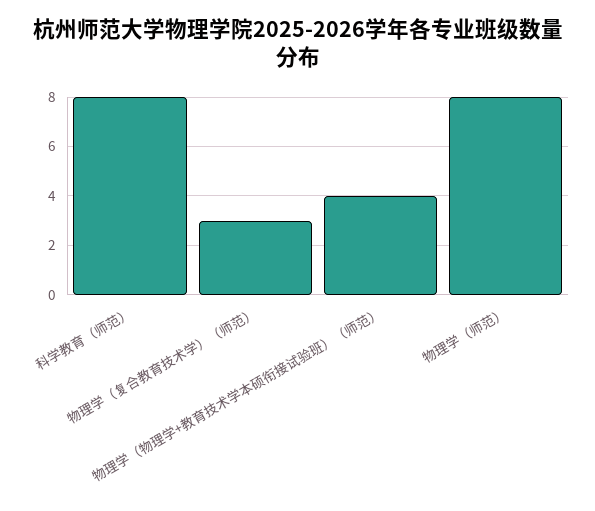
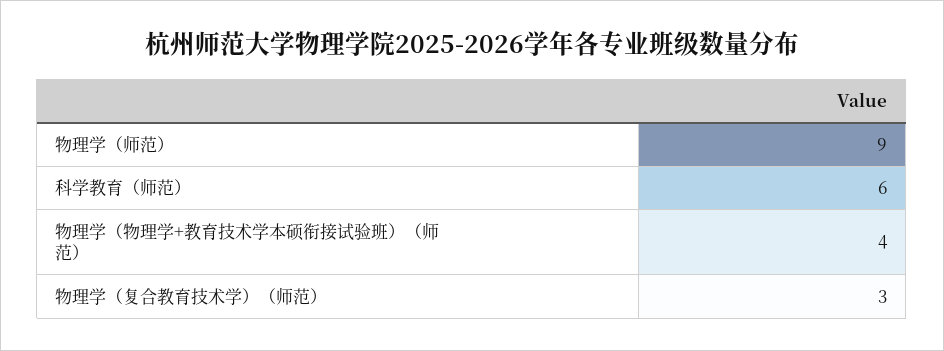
  {
-   "科学教育（师范）": 8,
+   "科学教育（师范）": 6,
    "物理学（复合教育技术学）（师范）": 3,
    "物理学（物理学+教育技术学本硕衔接试验班）（师范）": 4,
-   "物理学（师范）": 8
+   "物理学（师范）": 9
  }

